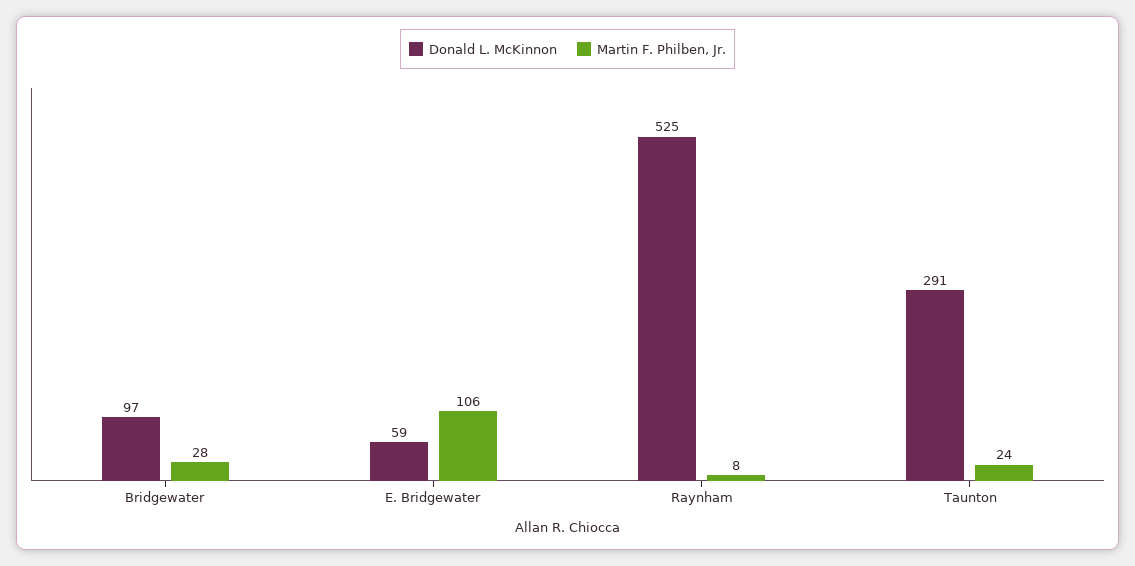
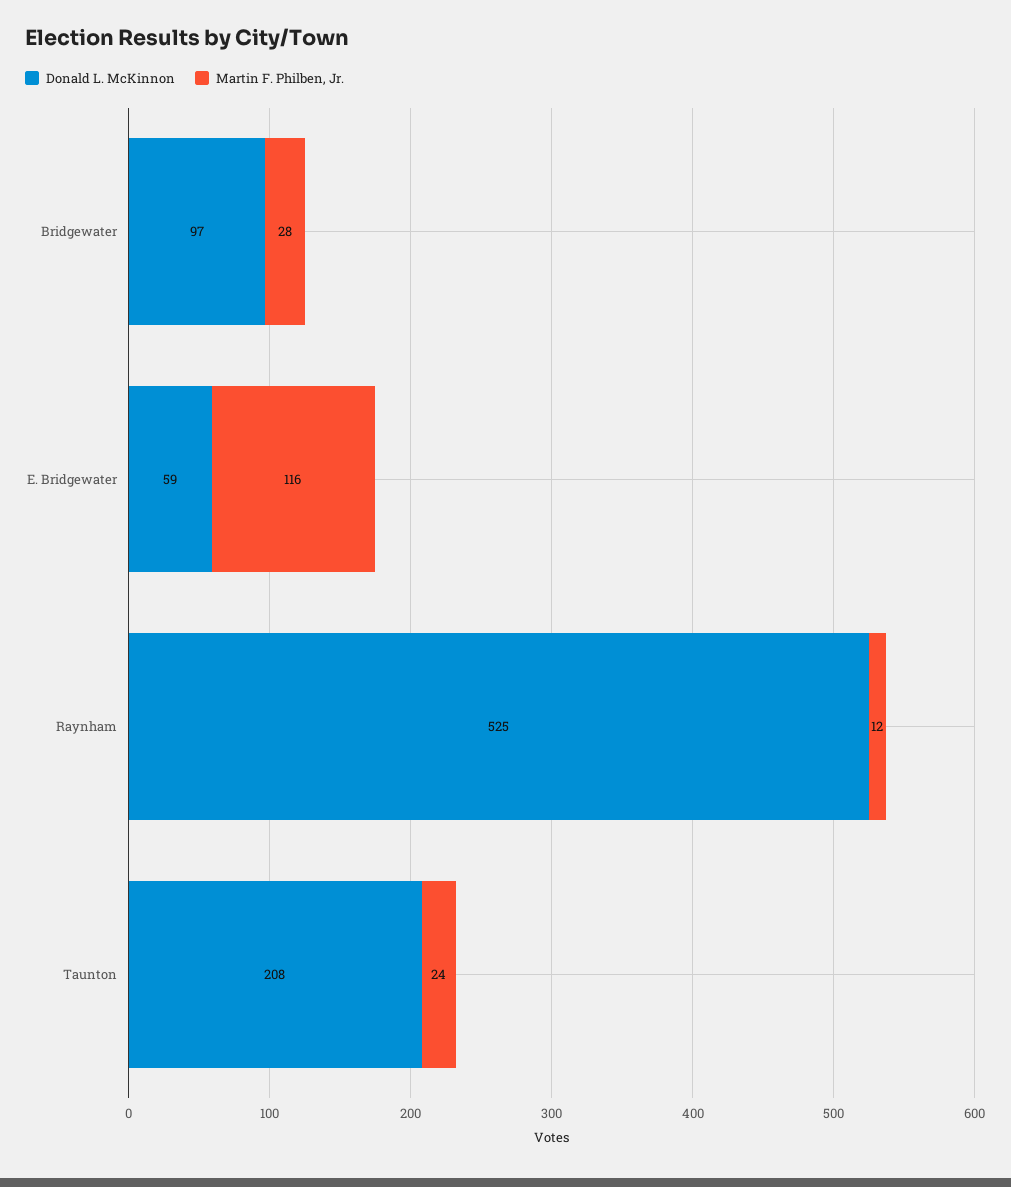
  {
    "Donald L. McKinnon": {
      "Bridgewater": 97,
      "E. Bridgewater": 59,
      "Raynham": 525,
-     "Taunton": 291
+     "Taunton": 208
    },
    "Martin F. Philben, Jr.": {
      "Bridgewater": 28,
-     "E. Bridgewater": 106,
+     "E. Bridgewater": 116,
-     "Raynham": 8,
+     "Raynham": 12,
      "Taunton": 24
    }
  }

